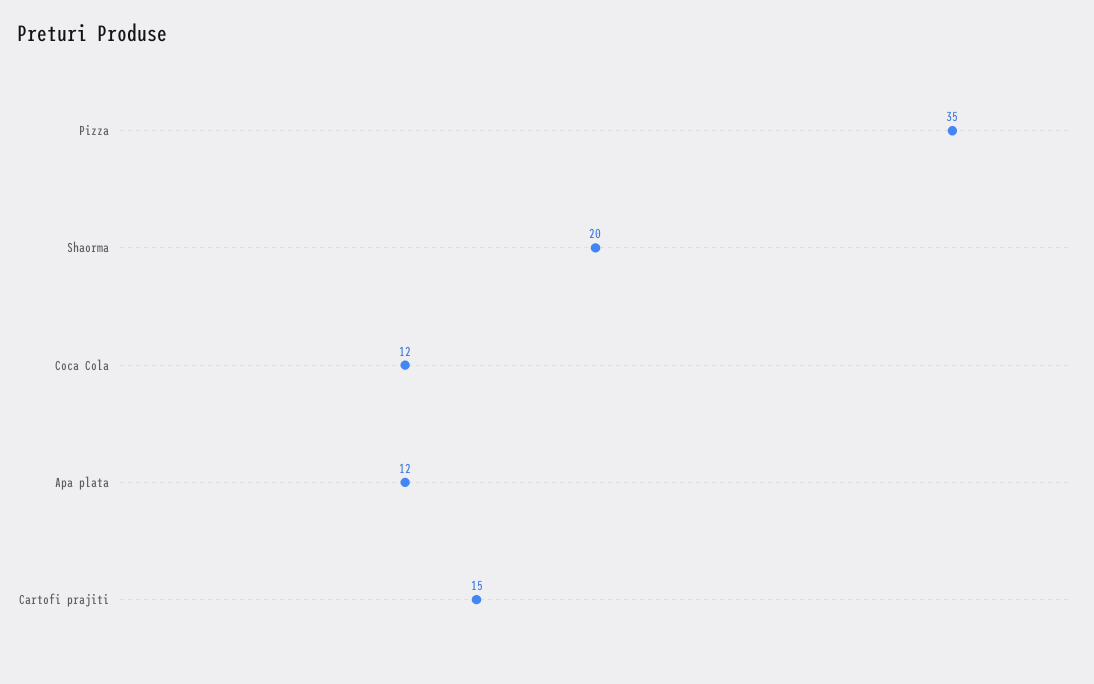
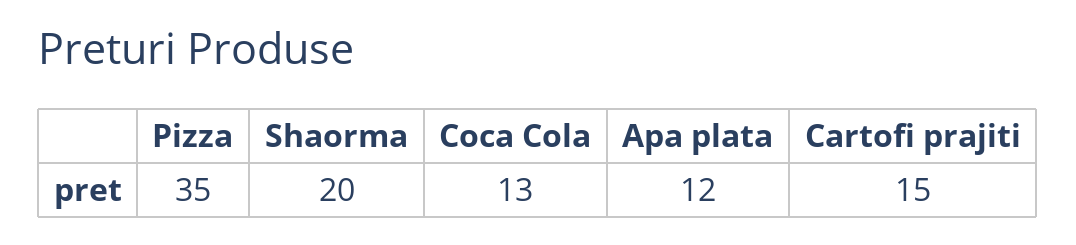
  {
    "Pizza": 35,
    "Shaorma": 20,
-   "Coca Cola": 12,
+   "Coca Cola": 13,
    "Apa plata": 12,
    "Cartofi prajiti": 15
  }

